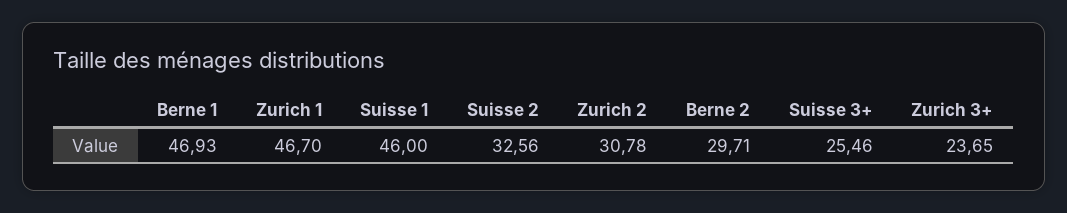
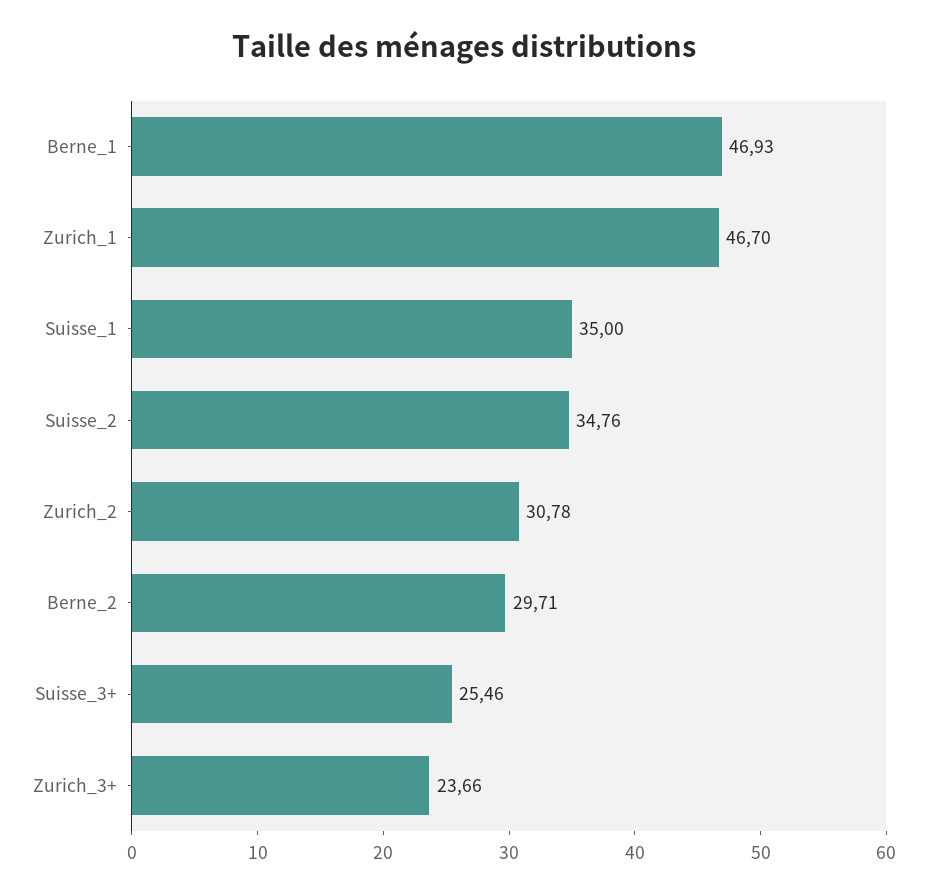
  {
    "Berne 1": 46.93,
    "Zurich 1": 46.7,
-   "Suisse 1": 46,
+   "Suisse 1": 35,
-   "Suisse 2": 32.56,
+   "Suisse 2": 34.76,
    "Zurich 2": 30.78,
    "Berne 2": 29.71,
    "Suisse 3+": 25.46,
-   "Zurich 3+": 23.65
+   "Zurich 3+": 23.66
  }

